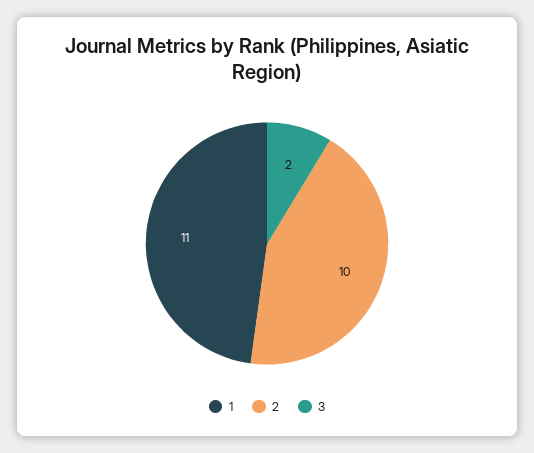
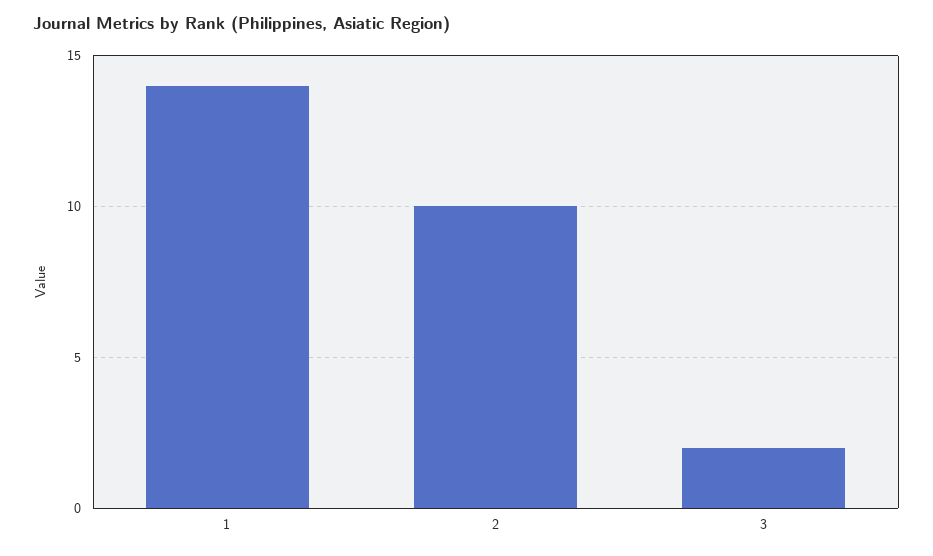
  {
-   "1": 11,
+   "1": 14,
    "2": 10,
    "3": 2
  }

